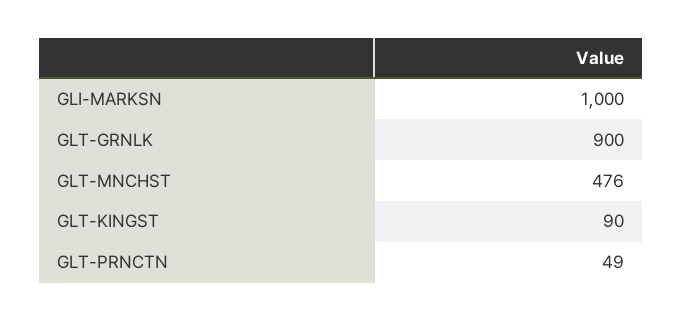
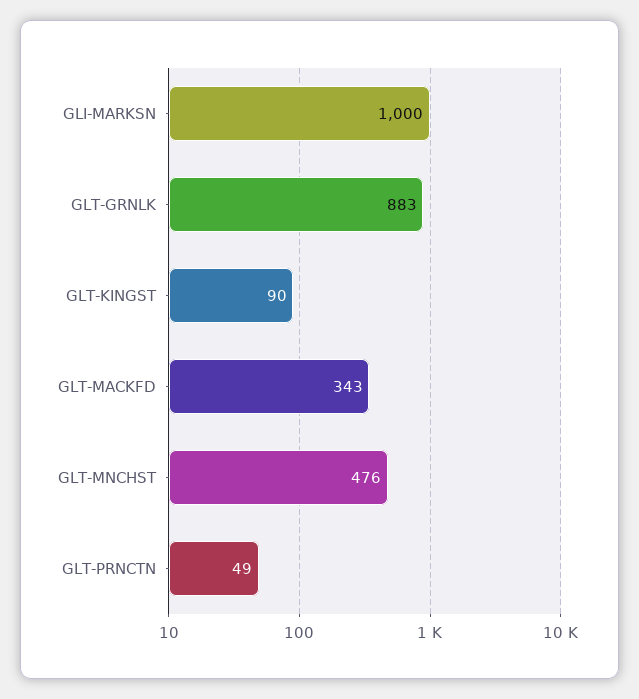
  {
    "GLI-MARKSN": 1000,
-   "GLT-GRNLK": 900,
+   "GLT-GRNLK": 883,
    "GLT-MNCHST": 476,
    "GLT-KINGST": 90,
-   "GLT-PRNCTN": 49
+   "GLT-PRNCTN": 49,
+   "GLT-MACKFD": 343
  }

